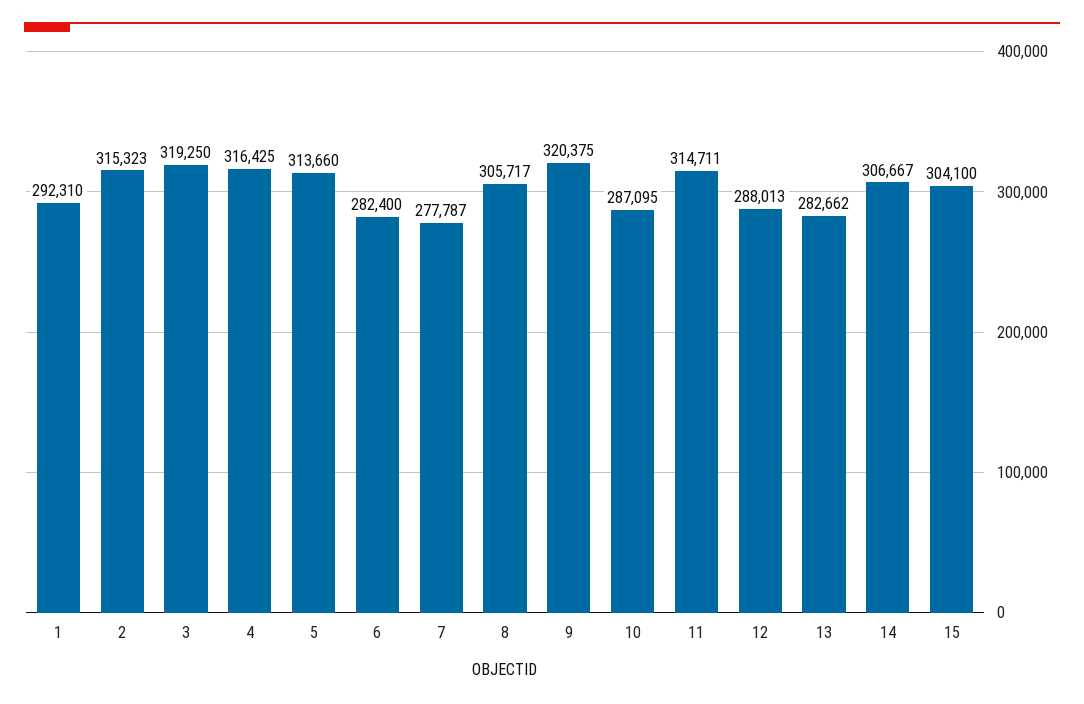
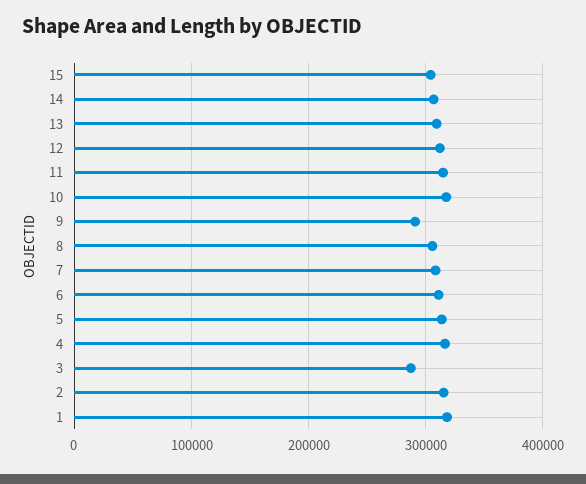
  {
-   "1": 292310,
+   "1": 320000,
    "2": 315323,
-   "3": 319250,
+   "3": 290000,
    "4": 316425,
    "5": 313660,
-   "6": 282400,
+   "6": 310000,
-   "7": 277787,
+   "7": 310000,
    "8": 305717,
-   "9": 320375,
+   "9": 290000,
-   "10": 287095,
+   "10": 320000,
    "11": 314711,
-   "12": 288013,
+   "12": 310000,
-   "13": 282662,
+   "13": 310000,
    "14": 306667,
    "15": 304100
  }

